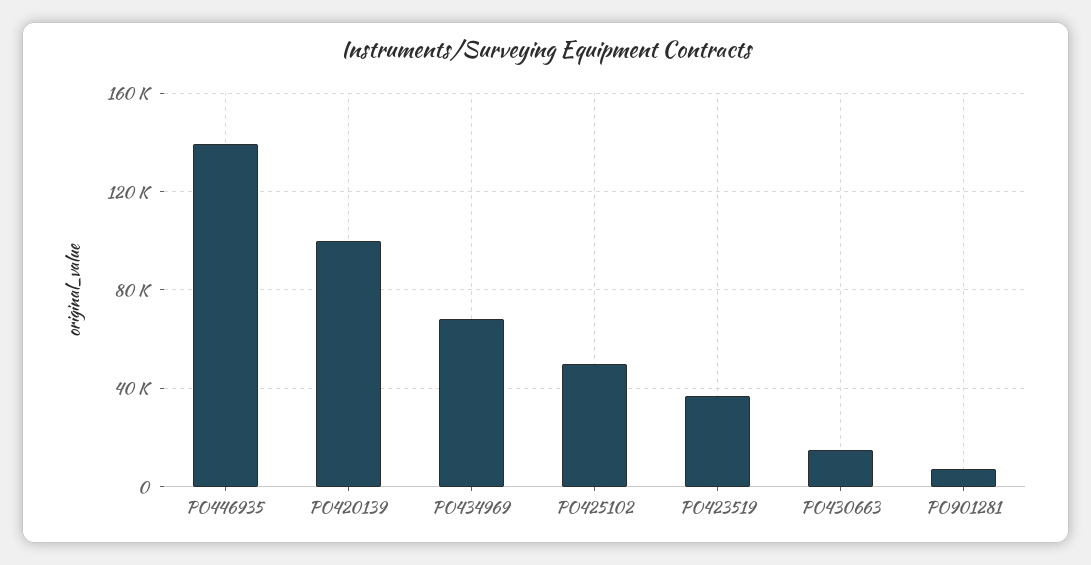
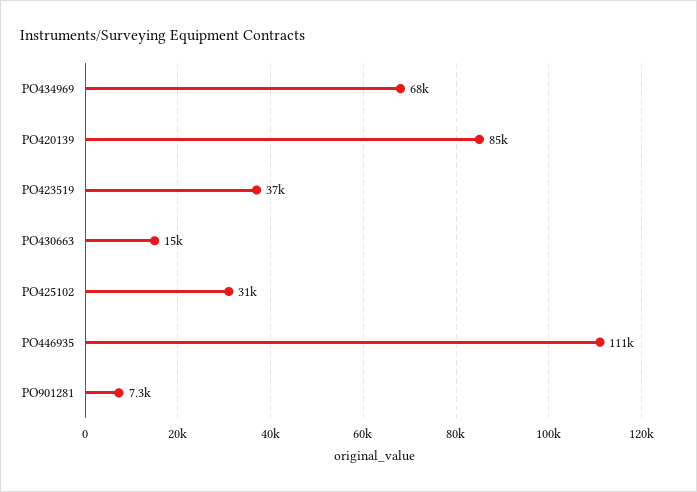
  {
-   "PO446935": 140000,
+   "PO446935": 111000,
-   "PO420139": 100000,
+   "PO420139": 85000,
    "PO434969": 68000,
-   "PO425102": 50000,
+   "PO425102": 31000,
    "PO423519": 37000,
    "PO430663": 15000,
    "PO901281": 7300
  }

